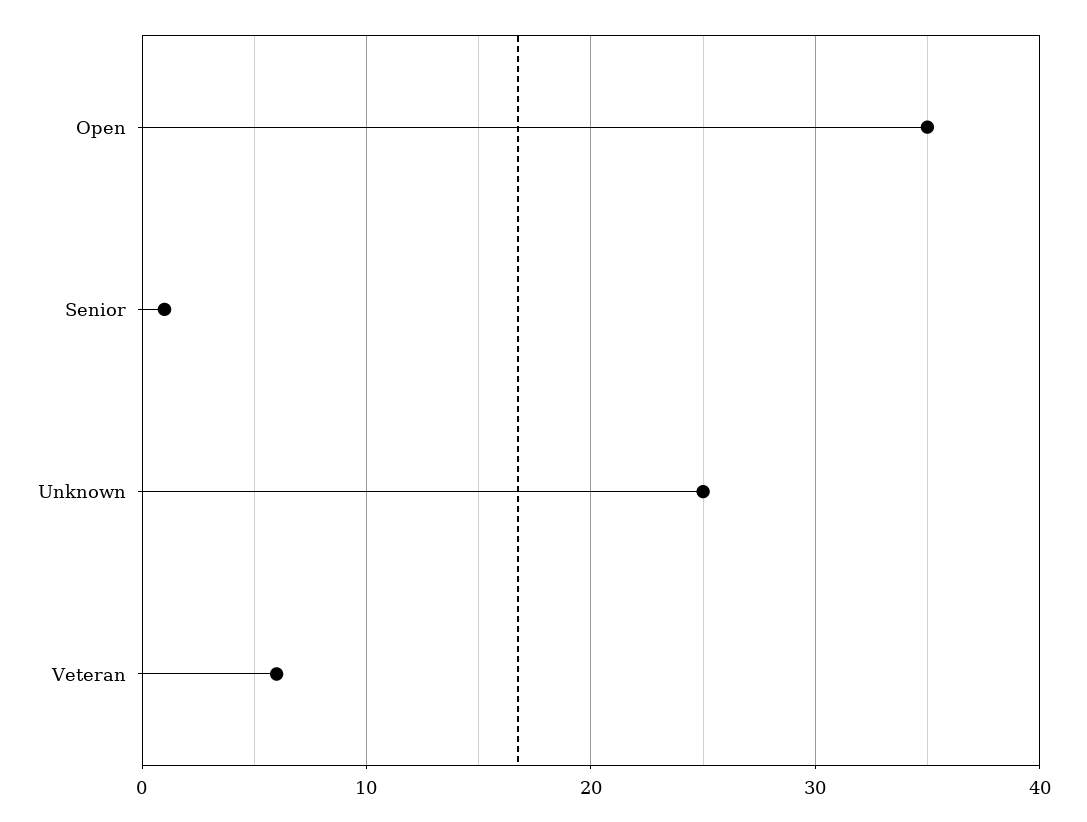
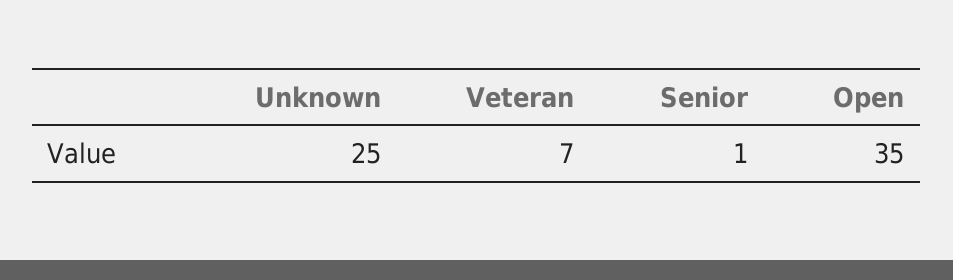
  {
    "Open": 35,
    "Senior": 1,
    "Unknown": 25,
-   "Veteran": 6
+   "Veteran": 7
  }

